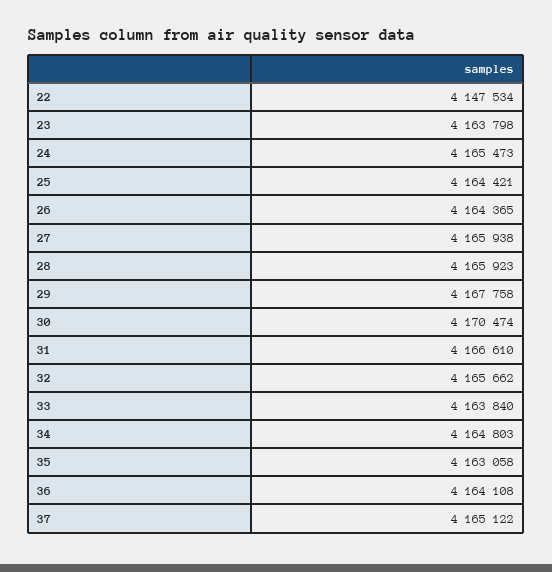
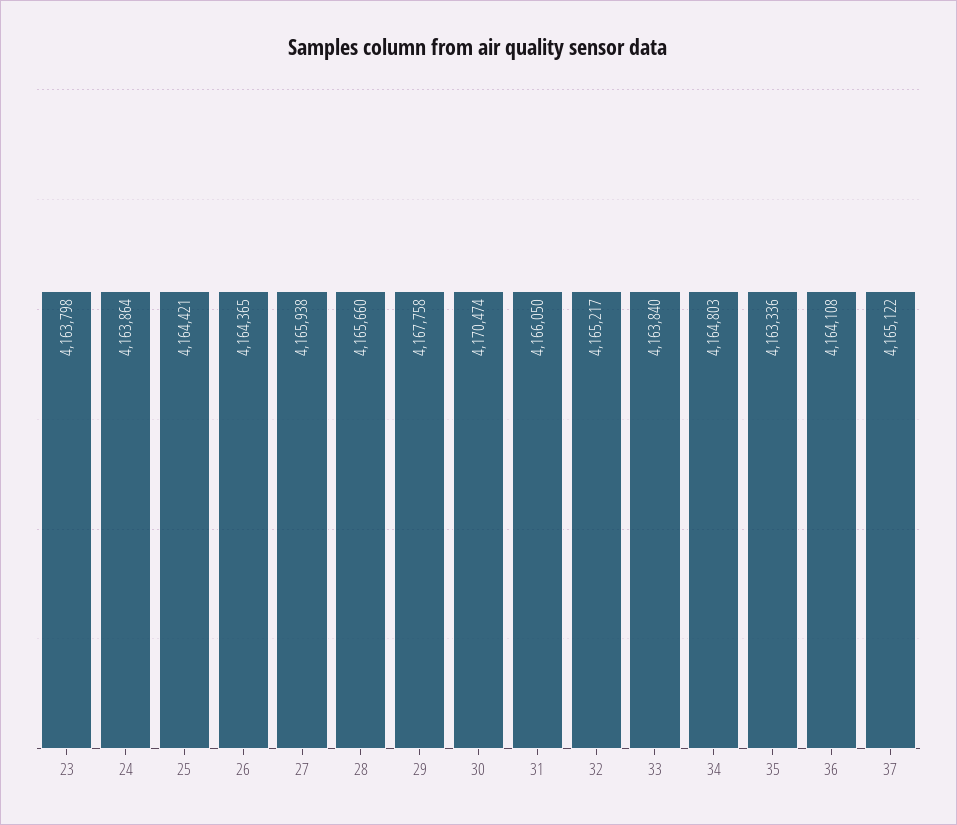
  {
-   "22": 4147534,
    "23": 4163798,
-   "24": 4165473,
+   "24": 4163864,
    "25": 4164421,
    "26": 4164365,
    "27": 4165938,
-   "28": 4165923,
+   "28": 4165660,
    "29": 4167758,
    "30": 4170474,
-   "31": 4166610,
+   "31": 4166050,
-   "32": 4165662,
+   "32": 4165217,
    "33": 4163840,
    "34": 4164803,
-   "35": 4163058,
+   "35": 4163336,
    "36": 4164108,
    "37": 4165122
  }

